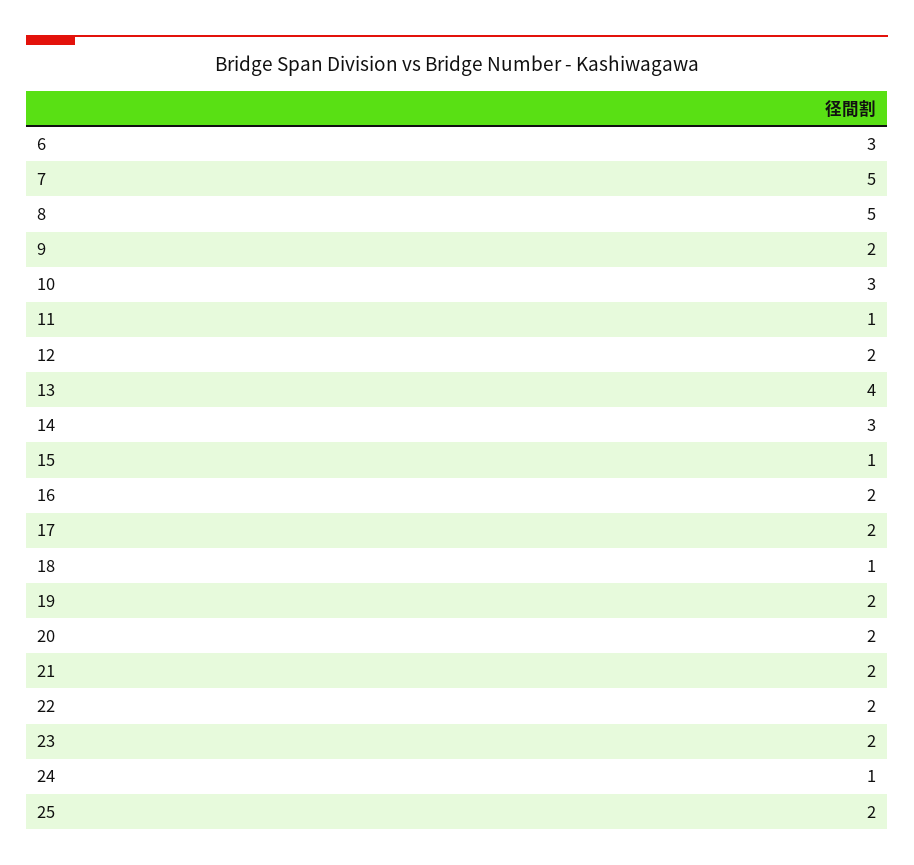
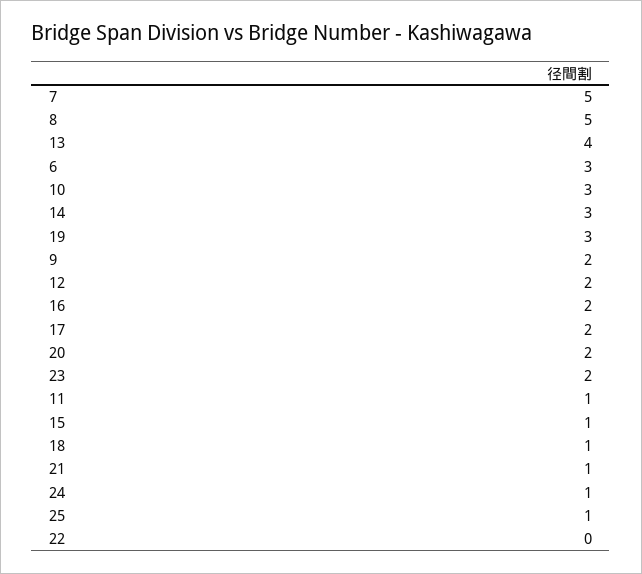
  {
    "6": 3,
    "7": 5,
    "8": 5,
    "9": 2,
    "10": 3,
    "11": 1,
    "12": 2,
    "13": 4,
    "14": 3,
    "15": 1,
    "16": 2,
    "17": 2,
    "18": 1,
-   "19": 2,
+   "19": 3,
    "20": 2,
-   "21": 2,
+   "21": 1,
-   "22": 2,
+   "22": 0,
    "23": 2,
    "24": 1,
-   "25": 2
+   "25": 1
  }

